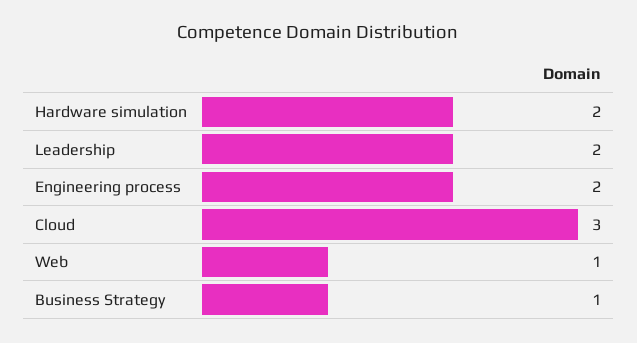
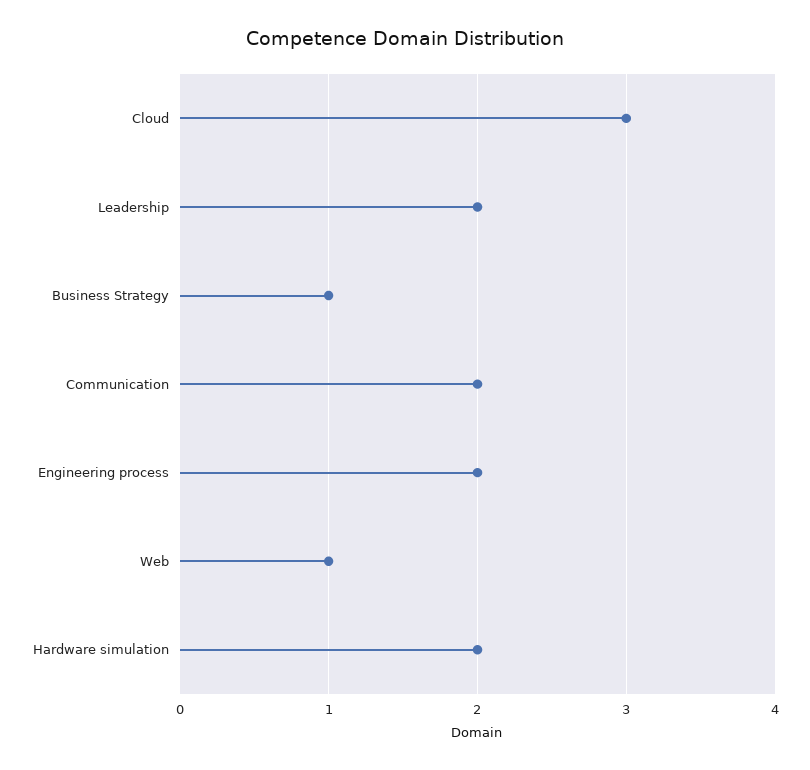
  {
    "Hardware simulation": 2,
    "Leadership": 2,
    "Engineering process": 2,
    "Cloud": 3,
    "Web": 1,
-   "Business Strategy": 1
+   "Business Strategy": 1,
+   "Communication": 2
  }

